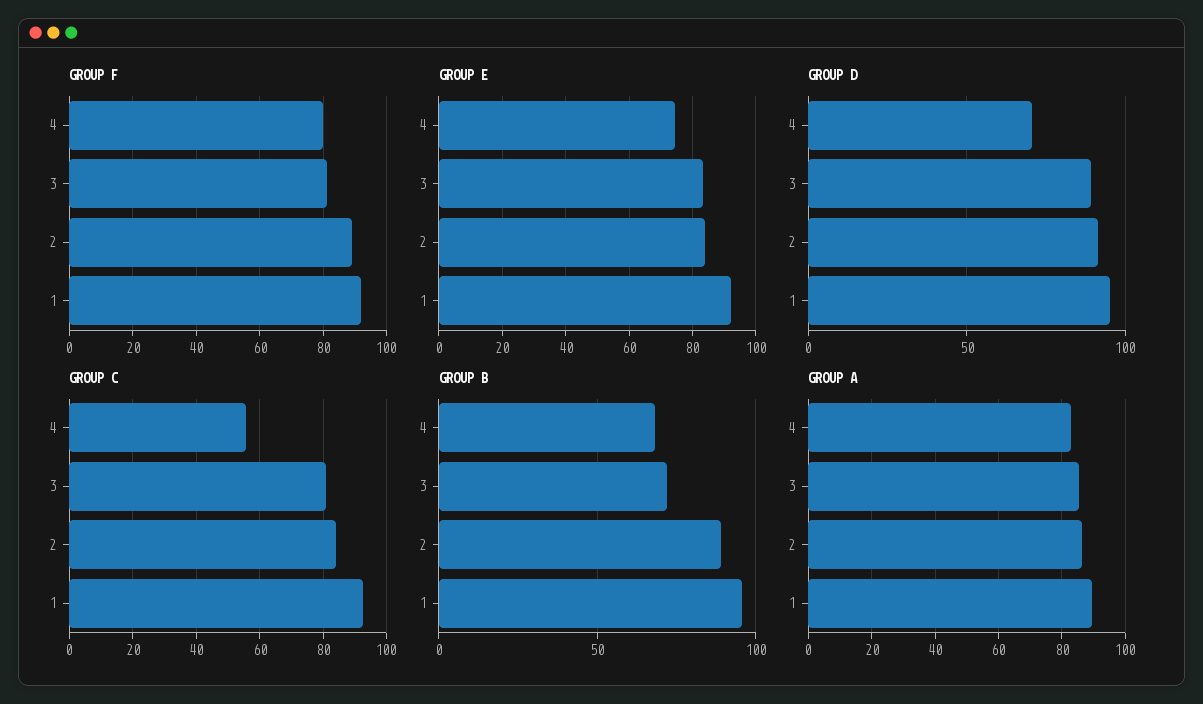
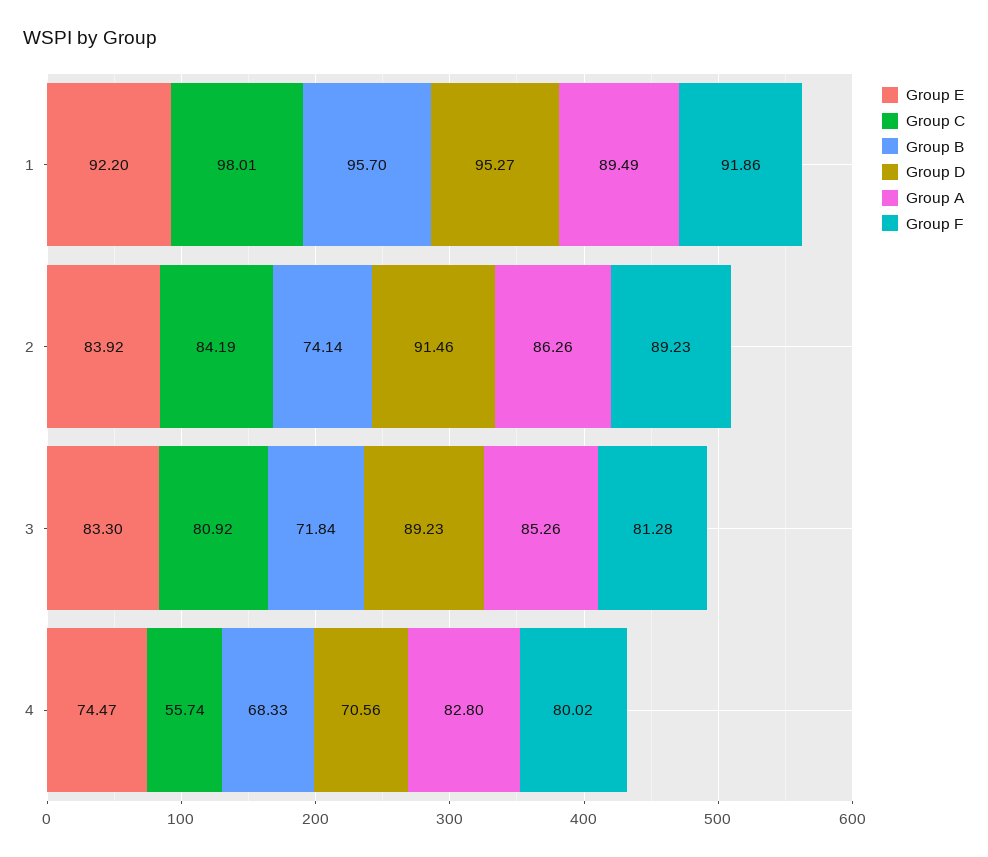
  {
    "GROUP F": {
      "4": 80.02,
      "3": 81.28,
      "2": 89.23,
      "1": 91.86
    },
    "GROUP E": {
      "4": 74.47,
      "3": 83.3,
      "2": 83.92,
      "1": 92.2
    },
    "GROUP D": {
      "4": 70.56,
      "3": 89.23,
      "2": 91.46,
      "1": 95.27
    },
    "GROUP C": {
      "4": 55.74,
      "3": 80.92,
      "2": 84.19,
-     "1": 92
+     "1": 98.01
    },
    "GROUP B": {
      "4": 68.33,
      "3": 71.84,
-     "2": 90,
+     "2": 74.14,
      "1": 95.7
    },
    "GROUP A": {
      "4": 82.8,
      "3": 85.26,
      "2": 86.26,
      "1": 89.49
    }
  }

